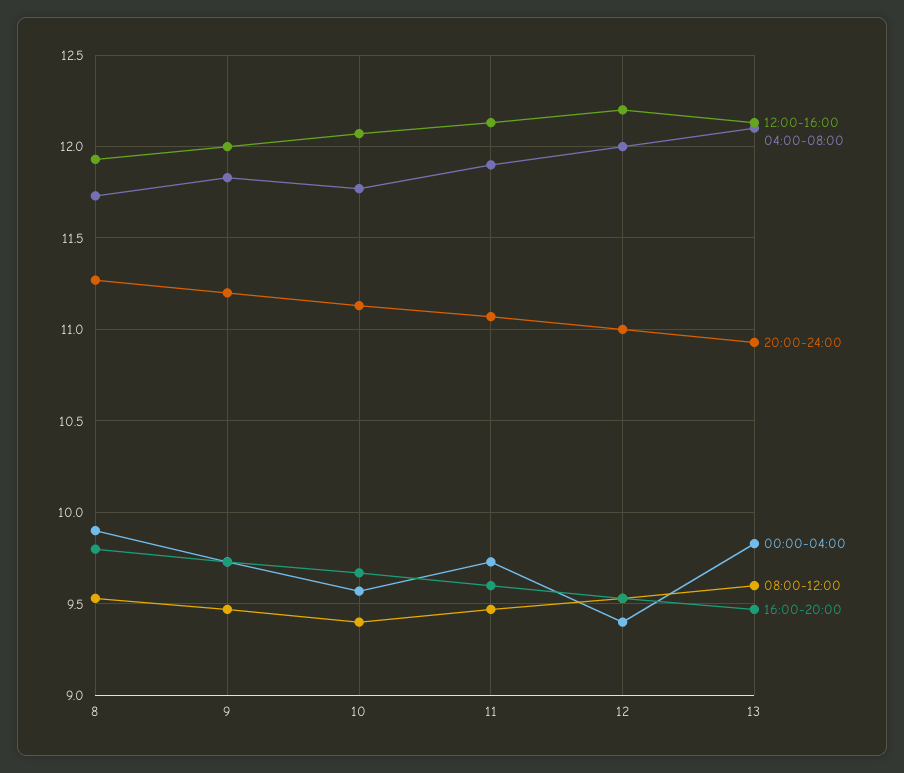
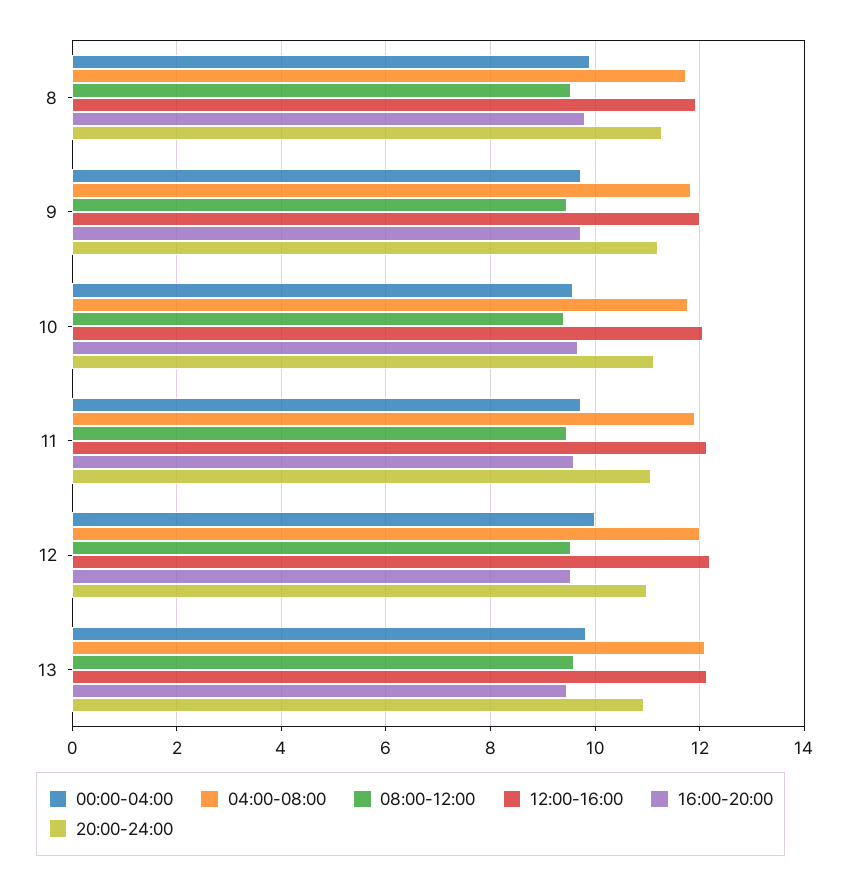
  {
    "12:00-16:00": {
      "8": 11.95,
      "9": 12,
      "10": 12.05,
      "11": 12.15,
      "12": 12.2,
      "13": 12.15
    },
    "04:00-08:00": {
      "8": 11.75,
      "9": 11.85,
      "10": 11.75,
      "11": 11.9,
      "12": 12,
      "13": 12.1
    },
    "20:00-24:00": {
      "8": 11.25,
      "9": 11.2,
      "10": 11.15,
      "11": 11.05,
      "12": 11,
      "13": 10.95
    },
    "00:00-04:00": {
      "8": 9.9,
      "9": 9.75,
      "10": 9.55,
      "11": 9.75,
-     "12": 9.4,
+     "12": 10,
      "13": 9.85
    },
    "08:00-12:00": {
      "8": 9.55,
      "9": 9.45,
      "10": 9.4,
      "11": 9.45,
      "12": 9.55,
      "13": 9.6
    },
    "16:00-20:00": {
      "8": 9.8,
      "9": 9.75,
      "10": 9.65,
      "11": 9.6,
      "12": 9.55,
      "13": 9.45
    }
  }

